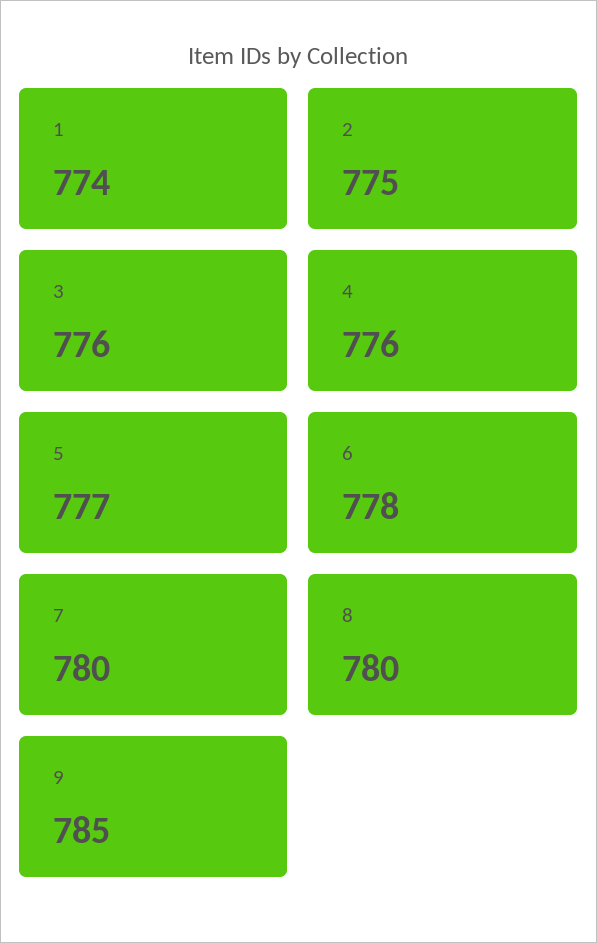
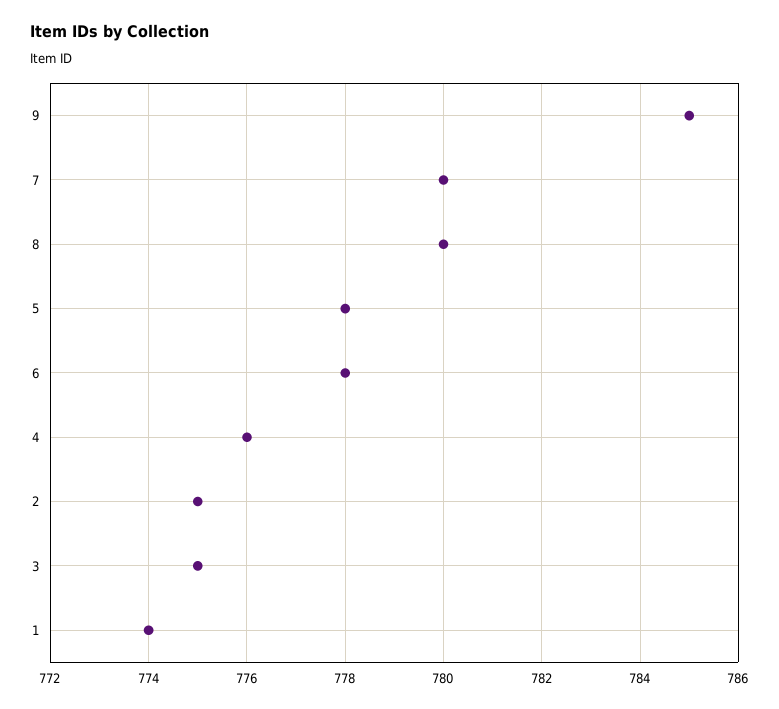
  {
    "1": 774,
    "2": 775,
-   "3": 776,
+   "3": 775,
    "4": 776,
-   "5": 777,
+   "5": 778,
    "6": 778,
    "7": 780,
    "8": 780,
    "9": 785
  }

